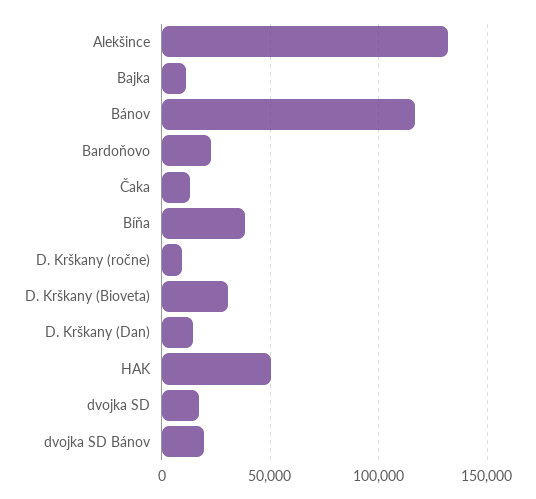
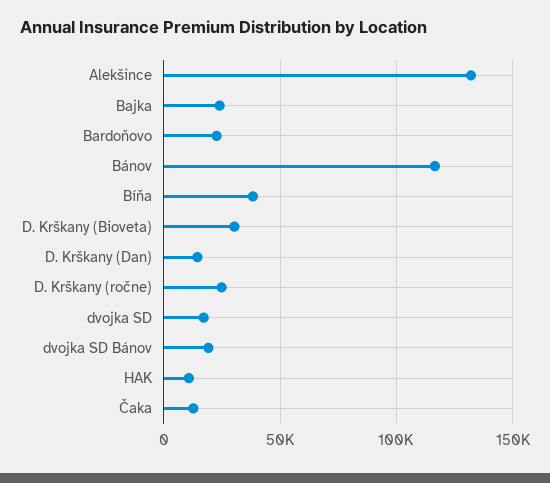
  {
    "Alekšince": 130000,
-   "Bajka": 10000,
+   "Bajka": 25000,
    "Bánov": 115000,
    "Bardoňovo": 25000,
    "Čaka": 15000,
    "Bíňa": 40000,
-   "D. Krškany (ročne)": 10000,
+   "D. Krškany (ročne)": 25000,
    "D. Krškany (Bioveta)": 30000,
    "D. Krškany (Dan)": 15000,
-   "HAK": 50000,
+   "HAK": 10000,
    "dvojka SD": 15000,
    "dvojka SD Bánov": 20000
  }

